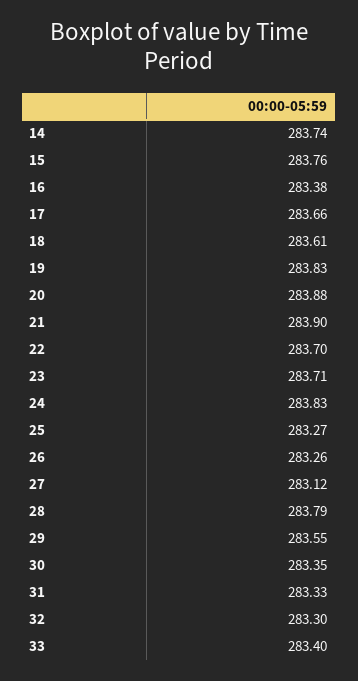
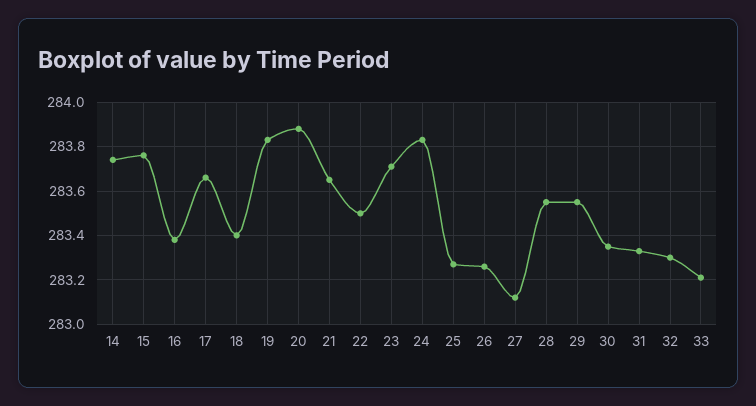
  {
    "14": 283.74,
    "15": 283.76,
    "16": 283.38,
    "17": 283.66,
-   "18": 283.61,
+   "18": 283.4,
    "19": 283.83,
    "20": 283.88,
-   "21": 283.9,
+   "21": 283.65,
-   "22": 283.7,
+   "22": 283.5,
    "23": 283.71,
    "24": 283.83,
    "25": 283.27,
    "26": 283.26,
    "27": 283.12,
-   "28": 283.79,
+   "28": 283.55,
    "29": 283.55,
    "30": 283.35,
    "31": 283.33,
    "32": 283.3,
-   "33": 283.4
+   "33": 283.2
  }

